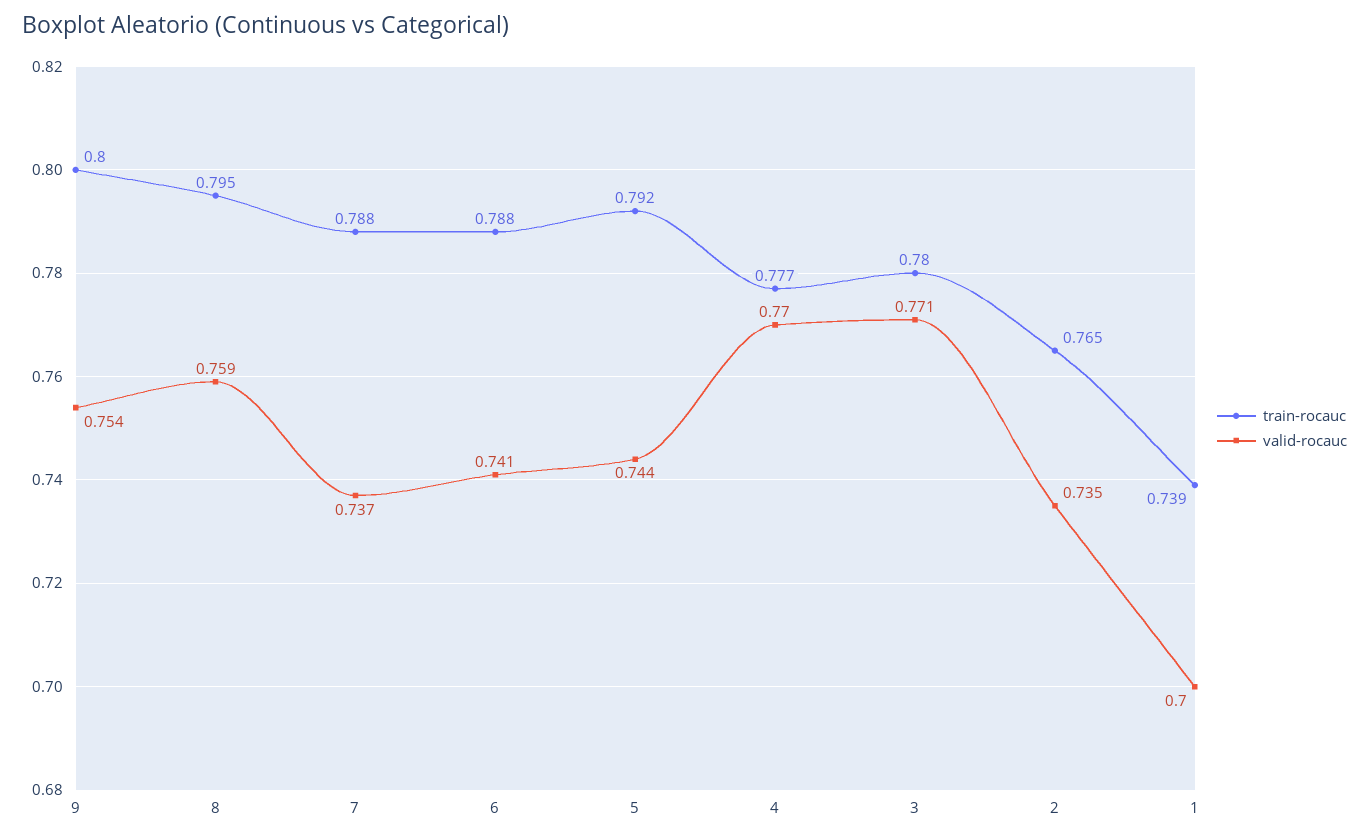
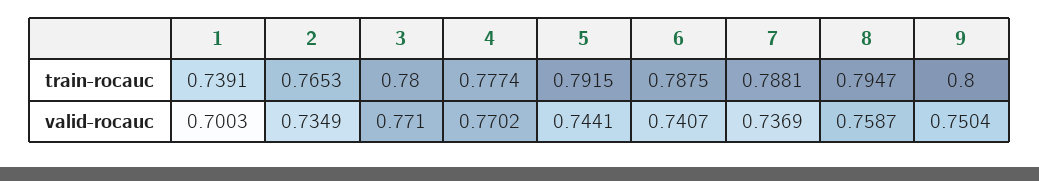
  {
    "train-rocauc": {
      "9": 0.8,
      "8": 0.7947,
      "7": 0.7881,
      "6": 0.7875,
      "5": 0.7915,
      "4": 0.7774,
      "3": 0.78,
      "2": 0.7653,
      "1": 0.7391
    },
    "valid-rocauc": {
-     "9": 0.754,
+     "9": 0.7504,
      "8": 0.7587,
      "7": 0.7369,
      "6": 0.7407,
      "5": 0.7441,
      "4": 0.7702,
      "3": 0.771,
      "2": 0.7349,
      "1": 0.7003
    }
  }

